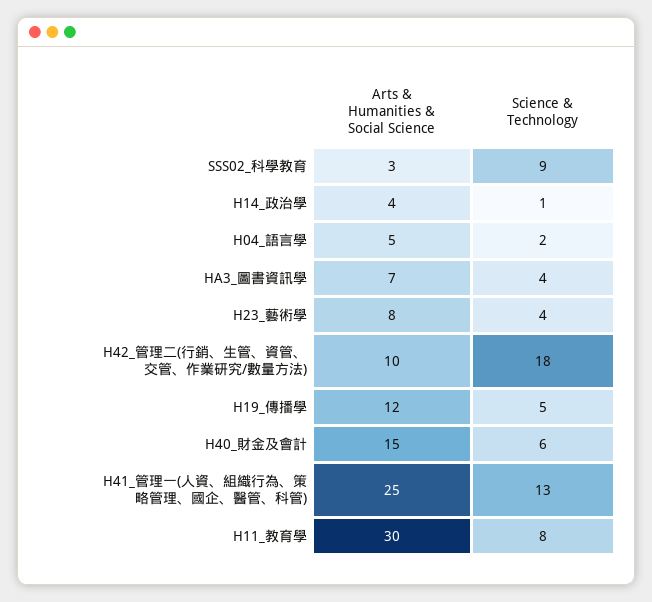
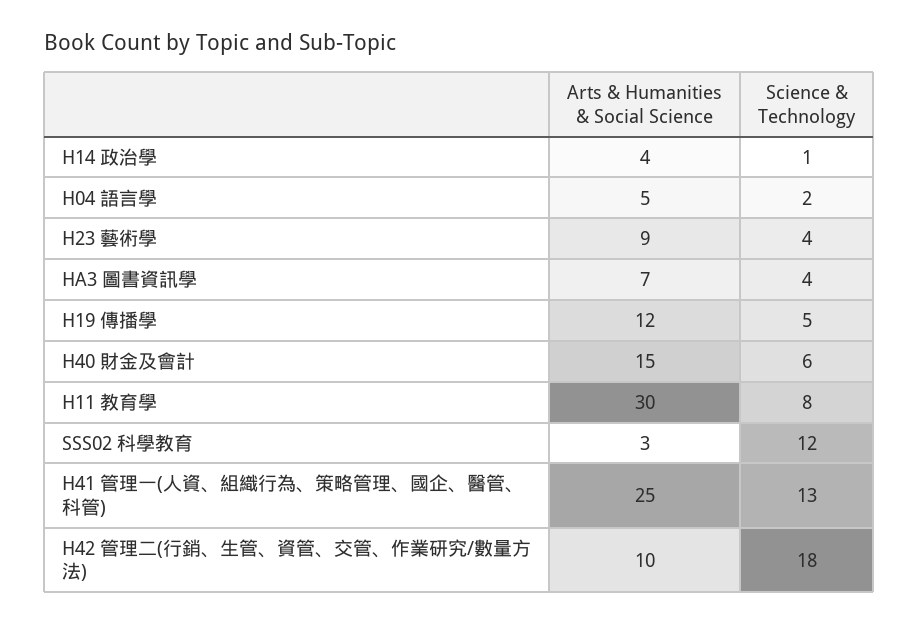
  {
    "Arts & Humanities & Social Science": {
      "SSS02_科學教育": 3,
      "H14_政治學": 4,
      "H04_語言學": 5,
      "HA3_圖書資訊學": 7,
-     "H23_藝術學": 8,
+     "H23_藝術學": 9,
      "H42_管理二(行銷、生管、資管、交管、作業研究/數量方法)": 10,
      "H19_傳播學": 12,
      "H40_財金及會計": 15,
      "H41_管理一(人資、組織行為、策略管理、國企、醫管、科管)": 25,
      "H11_教育學": 30
    },
    "Science & Technology": {
-     "SSS02_科學教育": 9,
+     "SSS02_科學教育": 12,
      "H14_政治學": 1,
      "H04_語言學": 2,
      "HA3_圖書資訊學": 4,
      "H23_藝術學": 4,
      "H42_管理二(行銷、生管、資管、交管、作業研究/數量方法)": 18,
      "H19_傳播學": 5,
      "H40_財金及會計": 6,
      "H41_管理一(人資、組織行為、策略管理、國企、醫管、科管)": 13,
      "H11_教育學": 8
    }
  }

